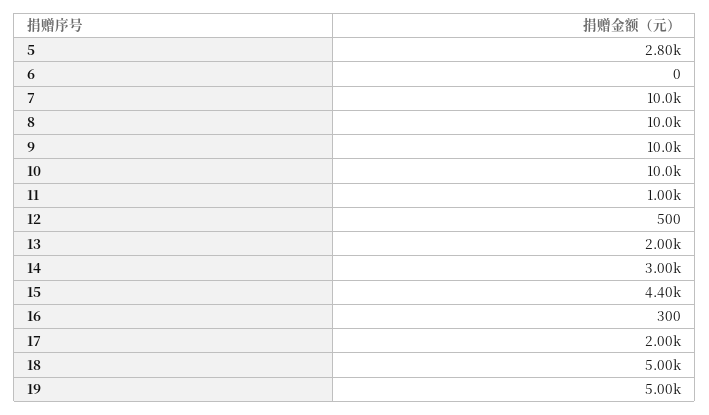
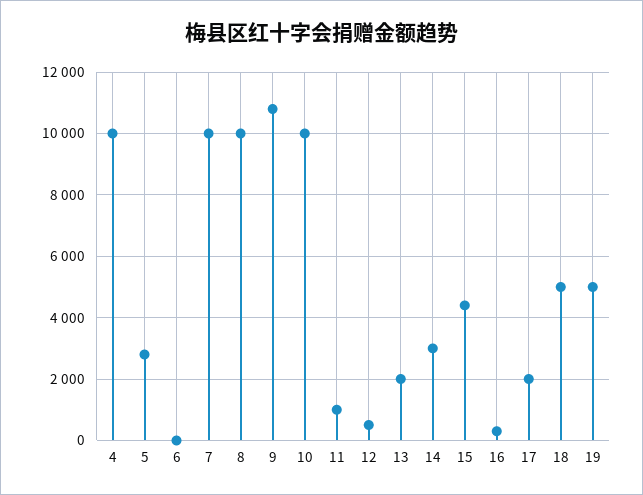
  {
    "5": 2800,
    "6": 0,
    "7": 10000,
    "8": 10000,
-   "9": 10000,
+   "9": 10800,
    "10": 10000,
    "11": 1000,
    "12": 500,
    "13": 2000,
    "14": 3000,
    "15": 4400,
    "16": 300,
    "17": 2000,
    "18": 5000,
-   "19": 5000
+   "19": 5000,
+   "4": 10000
  }

